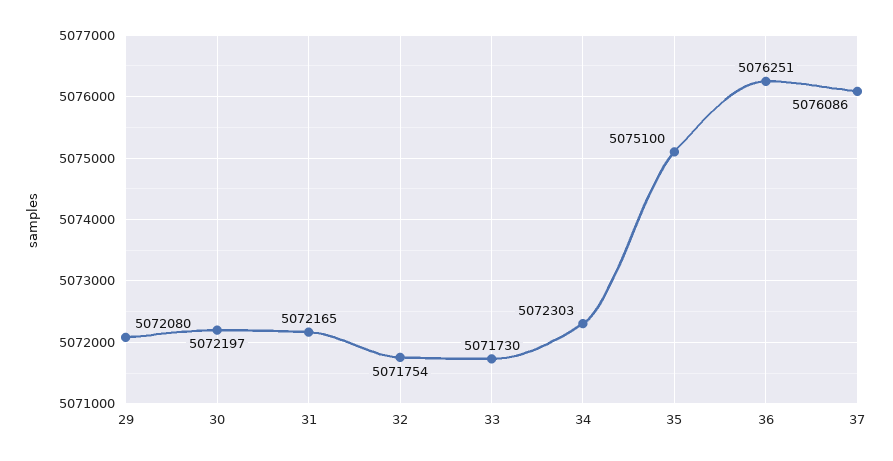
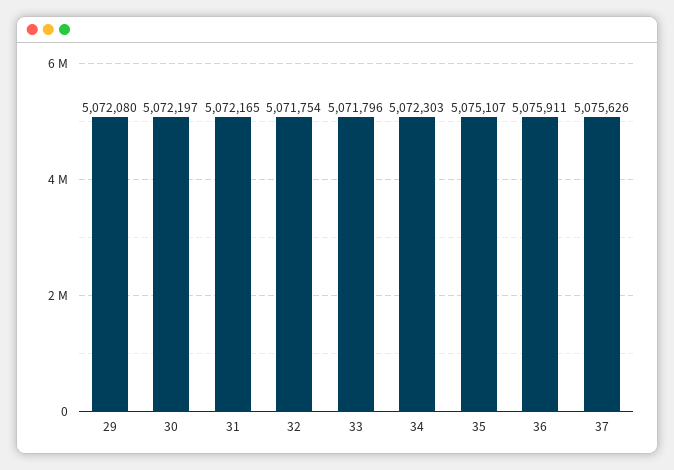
  {
    "29": 5072080,
    "30": 5072197,
    "31": 5072165,
    "32": 5071754,
-   "33": 5071730,
+   "33": 5071796,
    "34": 5072303,
-   "35": 5075100,
+   "35": 5075107,
-   "36": 5076251,
+   "36": 5075911,
-   "37": 5076086
+   "37": 5075626
  }

